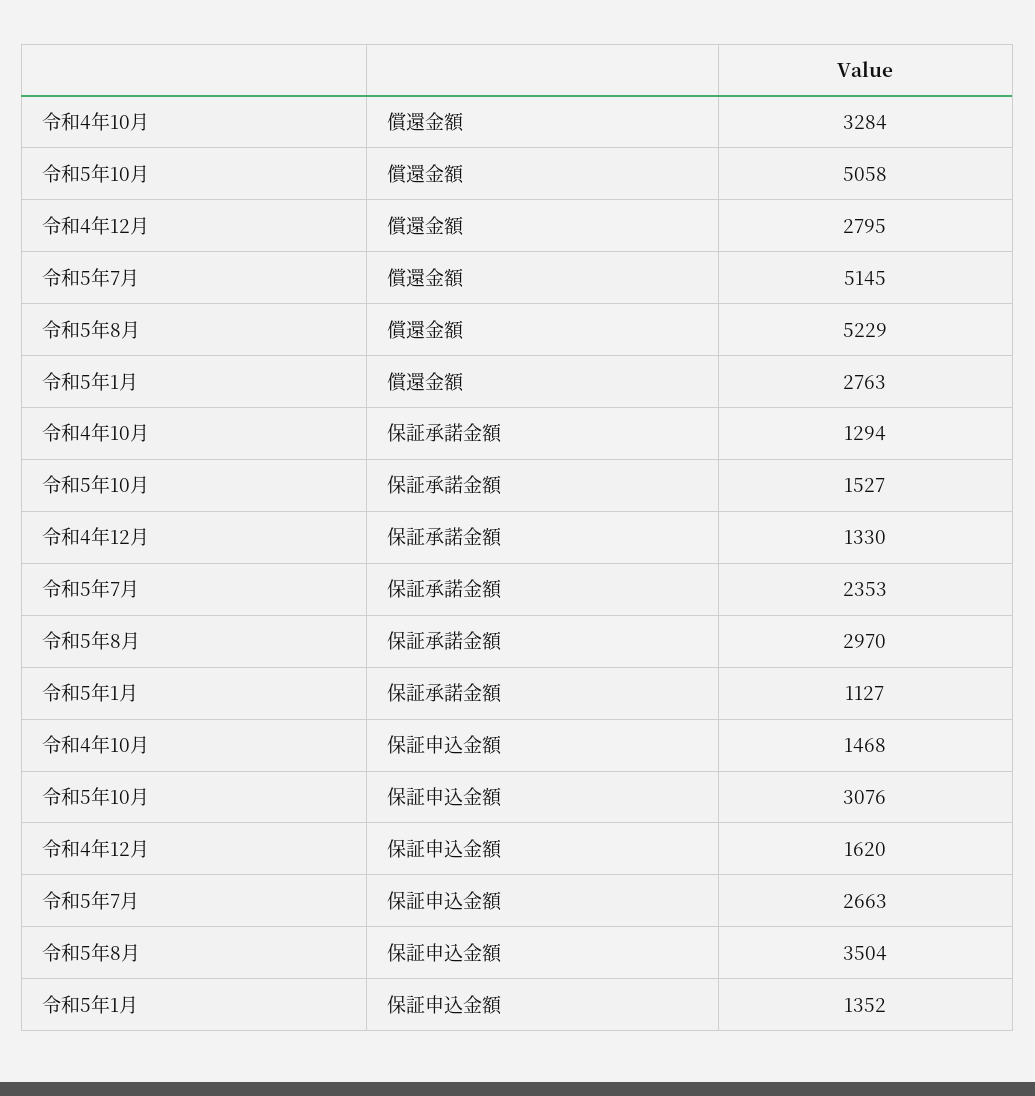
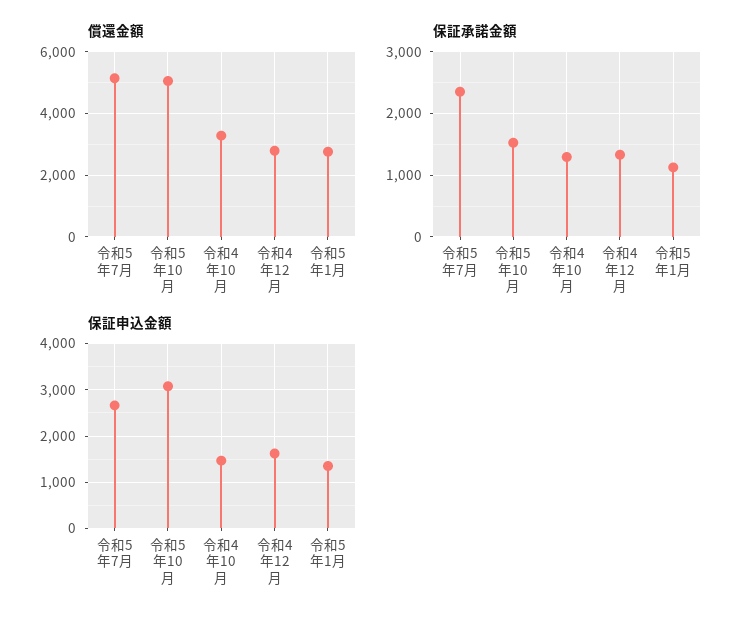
  {
    "償還金額": {
      "令和4年10月": 3284,
      "令和5年10月": 5058,
      "令和4年12月": 2795,
      "令和5年7月": 5145,
-     "令和5年8月": 5229,
      "令和5年1月": 2763
    },
    "保証承諾金額": {
      "令和4年10月": 1294,
      "令和5年10月": 1527,
      "令和4年12月": 1330,
      "令和5年7月": 2353,
-     "令和5年8月": 2970,
      "令和5年1月": 1127
    },
    "保証申込金額": {
      "令和4年10月": 1468,
      "令和5年10月": 3076,
      "令和4年12月": 1620,
      "令和5年7月": 2663,
-     "令和5年8月": 3504,
      "令和5年1月": 1352
    }
  }

